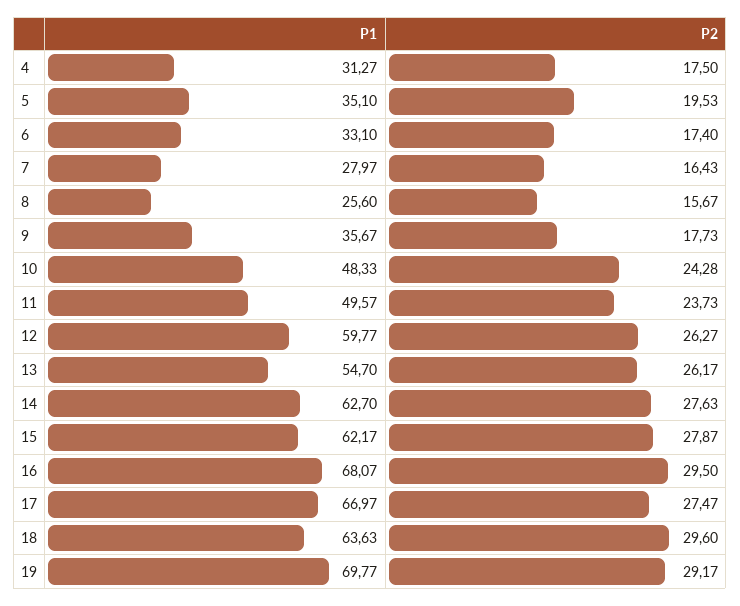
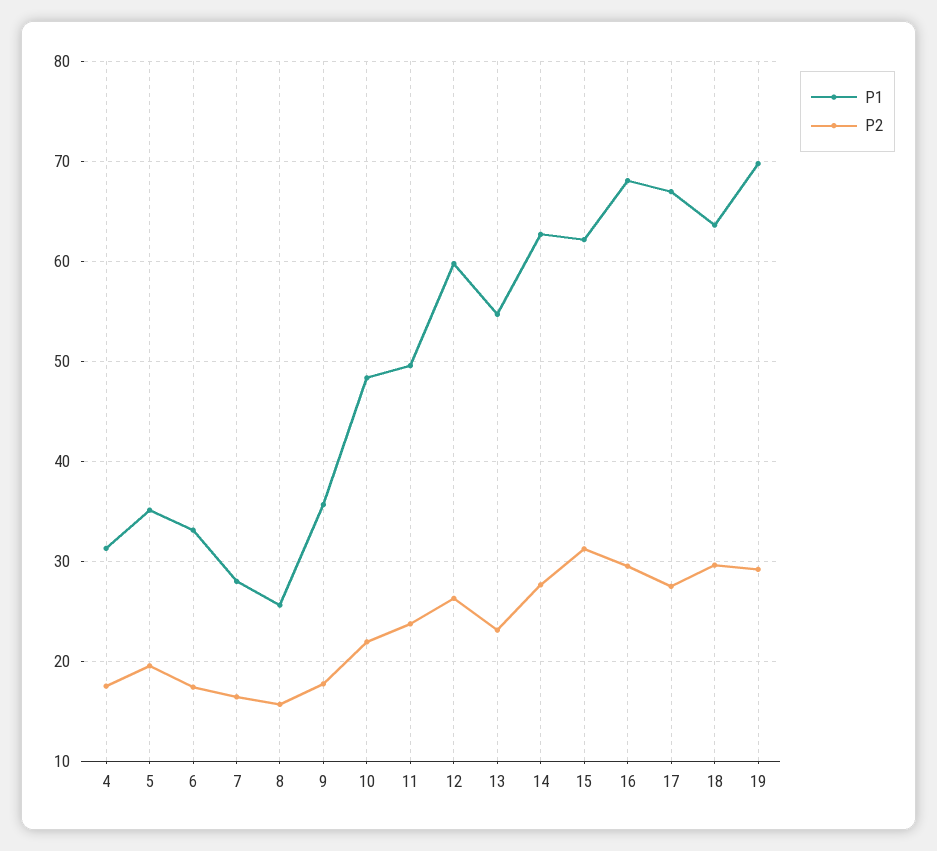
  {
    "P1": {
      "4": 31.27,
      "5": 35.1,
      "6": 33.1,
      "7": 27.97,
      "8": 25.6,
      "9": 35.67,
      "10": 48.33,
      "11": 49.57,
      "12": 59.77,
      "13": 54.7,
      "14": 62.7,
      "15": 62.17,
      "16": 68.07,
      "17": 66.97,
      "18": 63.63,
      "19": 69.77
    },
    "P2": {
      "4": 17.5,
      "5": 19.53,
      "6": 17.4,
      "7": 16.43,
      "8": 15.67,
      "9": 17.73,
-     "10": 24.28,
+     "10": 22,
      "11": 23.73,
      "12": 26.27,
-     "13": 26.17,
+     "13": 23,
      "14": 27.63,
-     "15": 27.87,
+     "15": 31,
      "16": 29.5,
      "17": 27.47,
      "18": 29.6,
      "19": 29.17
    }
  }

